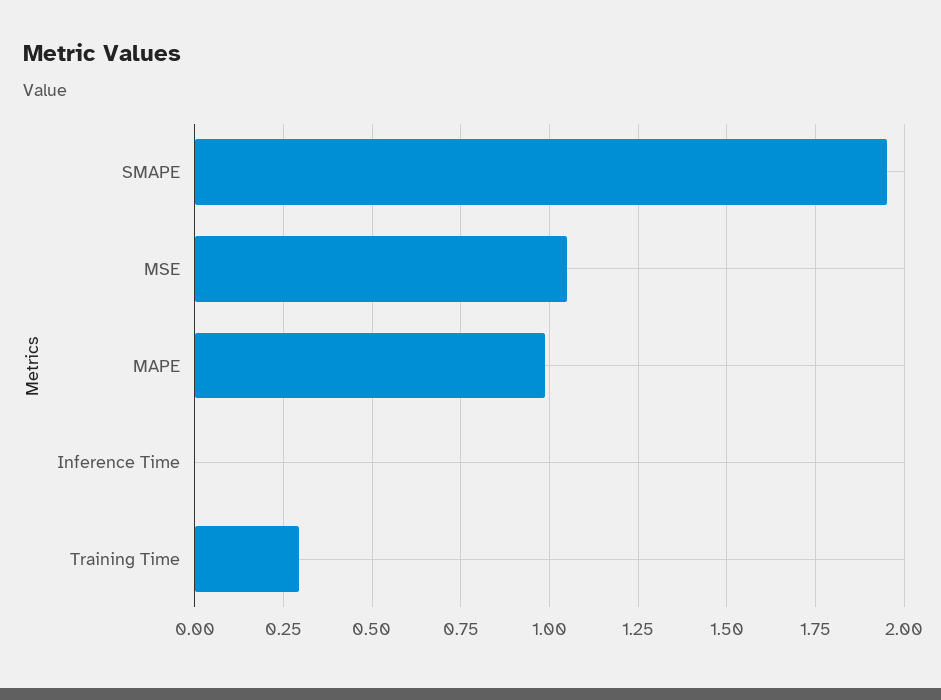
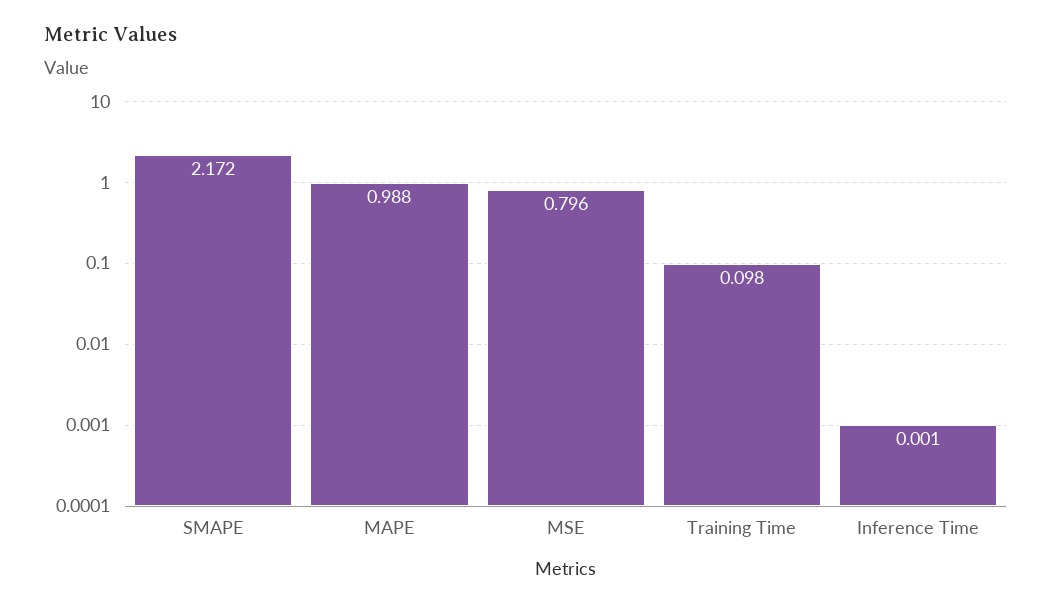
  {
-   "SMAPE": 1.95,
+   "SMAPE": 2.172,
-   "MSE": 1.05,
+   "MSE": 0.796,
    "MAPE": 0.988,
    "Inference Time": 0.001,
-   "Training Time": 0.3
+   "Training Time": 0.098
  }

